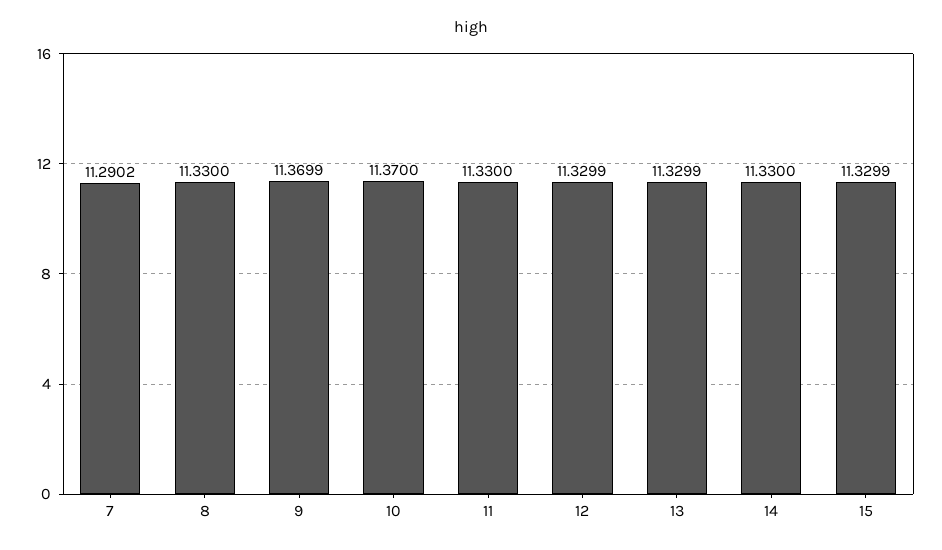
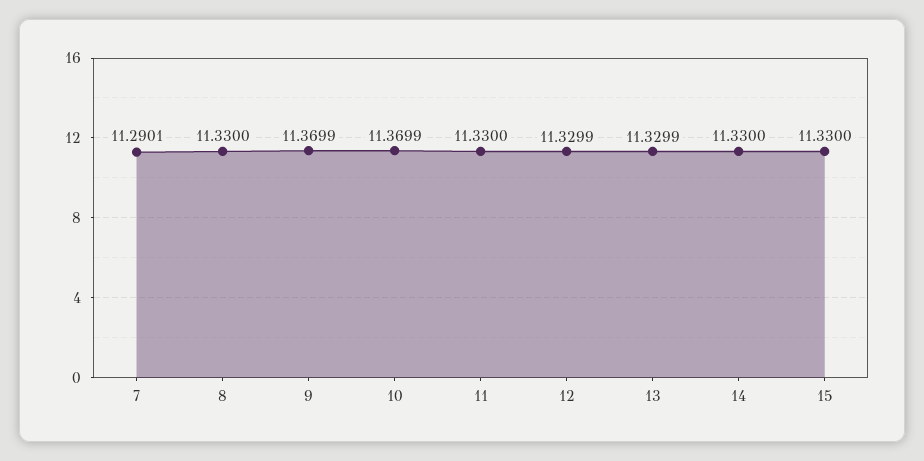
  {
-   "7": 11.2902,
+   "7": 11.2901,
    "8": 11.33,
    "9": 11.3699,
-   "10": 11.37,
+   "10": 11.3699,
    "11": 11.33,
    "12": 11.3299,
    "13": 11.3299,
    "14": 11.33,
-   "15": 11.3299
+   "15": 11.33
  }

